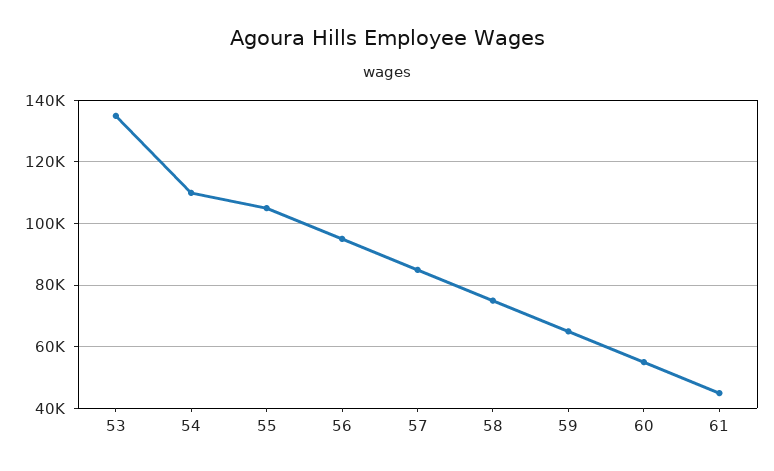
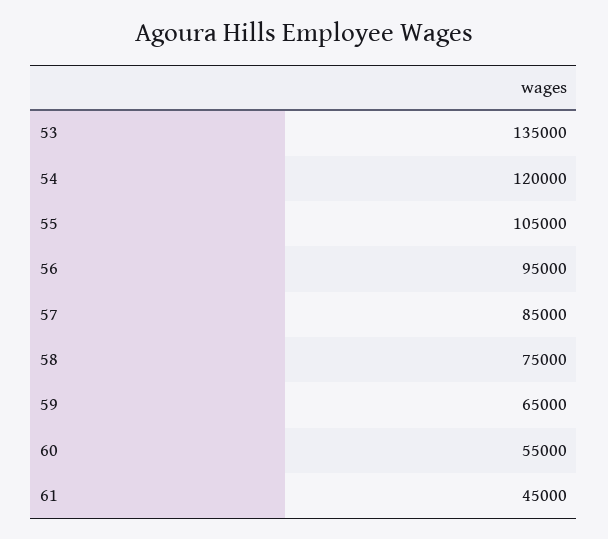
  {
    "53": 135000,
-   "54": 110000,
+   "54": 120000,
    "55": 105000,
    "56": 95000,
    "57": 85000,
    "58": 75000,
    "59": 65000,
    "60": 55000,
    "61": 45000
  }

